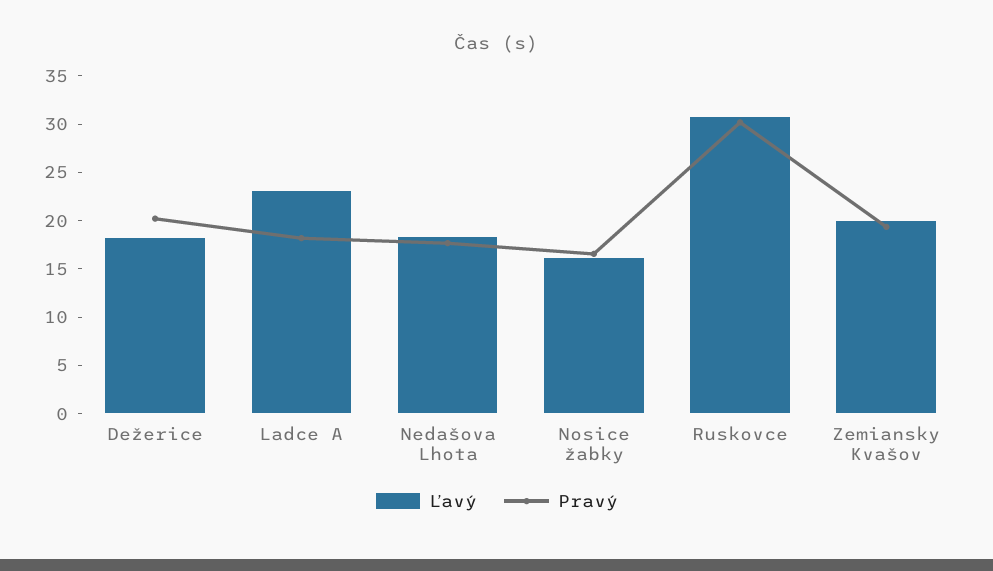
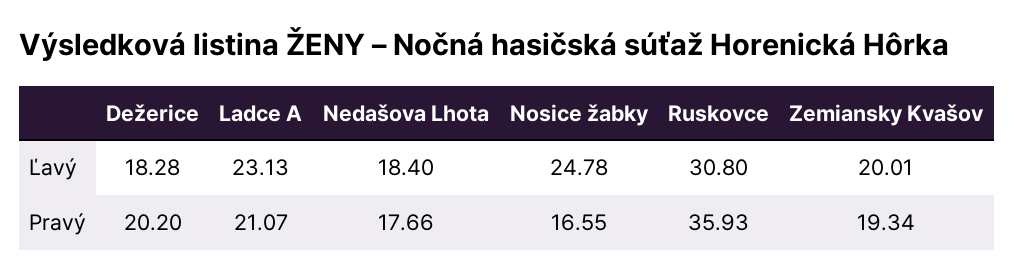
  {
    "Ľavý": {
      "Dežerice": 18.28,
      "Ladce A": 23.13,
      "Nedašova Lhota": 18.4,
-     "Nosice žabky": 16,
+     "Nosice žabky": 24.78,
      "Ruskovce": 30.8,
      "Zemiansky Kvašov": 20.01
    },
    "Pravý": {
      "Dežerice": 20.2,
-     "Ladce A": 18,
+     "Ladce A": 21.07,
      "Nedašova Lhota": 17.66,
      "Nosice žabky": 16.55,
-     "Ruskovce": 30,
+     "Ruskovce": 35.93,
      "Zemiansky Kvašov": 19.34
    }
  }

